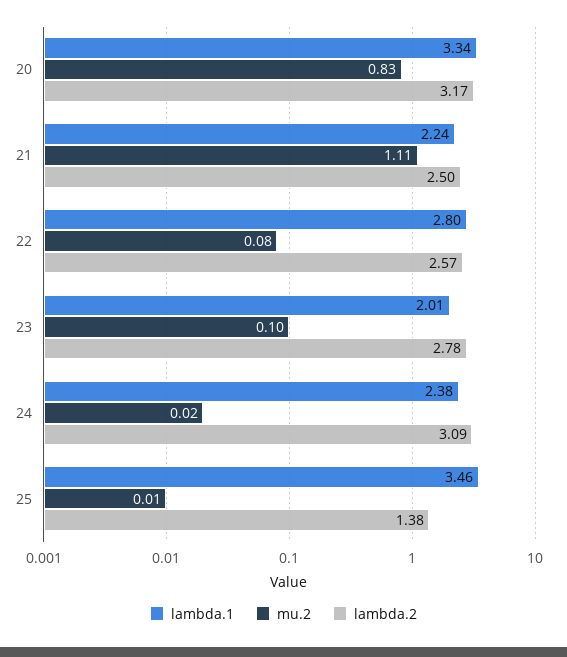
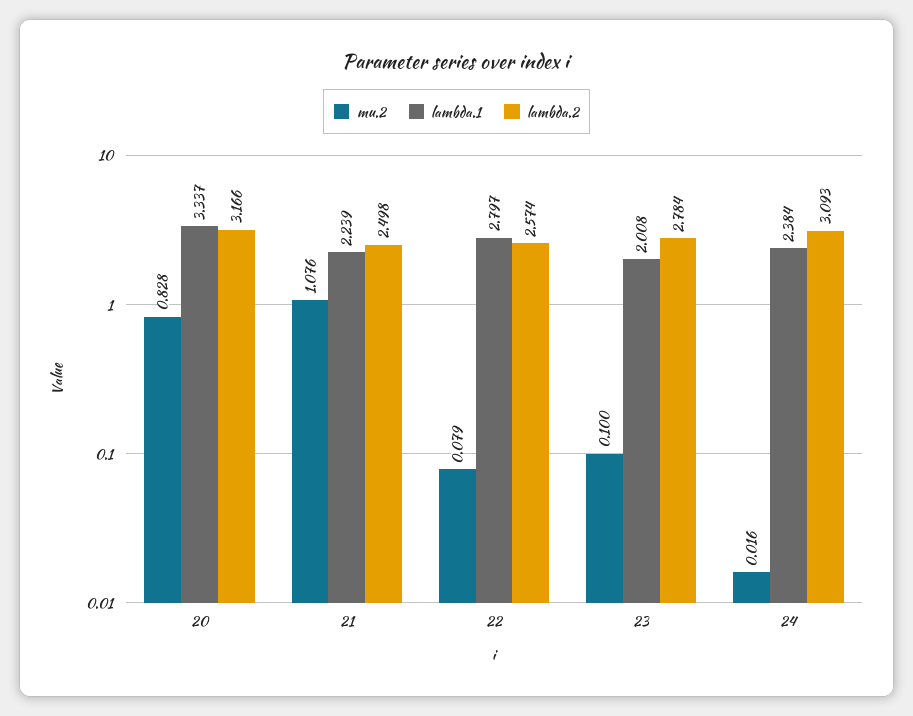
  {
    "lambda.1": {
      "20": 3.337,
      "21": 2.239,
      "22": 2.797,
      "23": 2.008,
-     "24": 2.384,
+     "24": 2.384
-     "25": 3.46
    },
    "mu.2": {
      "20": 0.828,
-     "21": 1.11,
+     "21": 1.076,
      "22": 0.079,
      "23": 0.1,
-     "24": 0.016,
+     "24": 0.016
-     "25": 0.01
    },
    "lambda.2": {
      "20": 3.166,
      "21": 2.498,
      "22": 2.574,
      "23": 2.784,
-     "24": 3.093,
+     "24": 3.093
-     "25": 1.38
    }
  }

